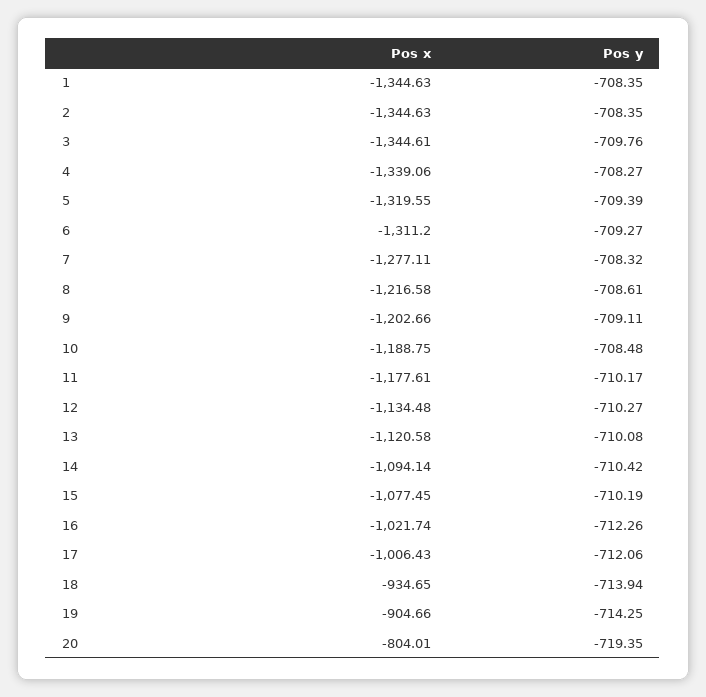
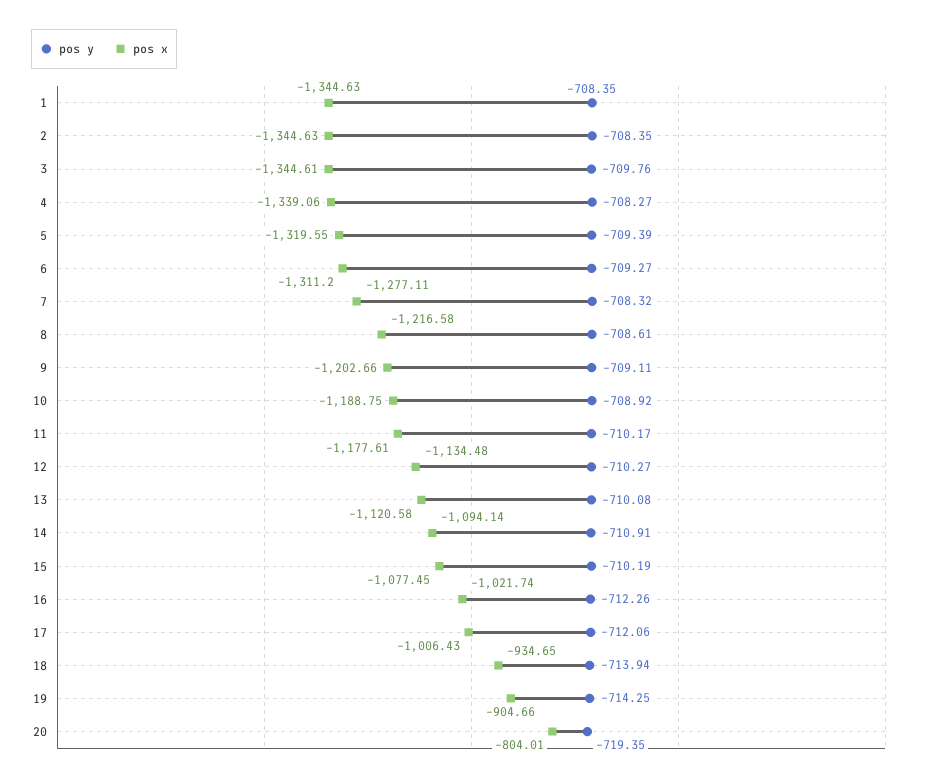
  {
    "Pos x": {
      "1": -1344.63,
      "2": -1344.63,
      "3": -1344.61,
      "4": -1339.06,
      "5": -1319.55,
      "6": -1311.2,
      "7": -1277.11,
      "8": -1216.58,
      "9": -1202.66,
      "10": -1188.75,
      "11": -1177.61,
      "12": -1134.48,
      "13": -1120.58,
      "14": -1094.14,
      "15": -1077.45,
      "16": -1021.74,
      "17": -1006.43,
      "18": -934.65,
      "19": -904.66,
      "20": -804.01
    },
    "Pos y": {
      "1": -708.35,
      "2": -708.35,
      "3": -709.76,
      "4": -708.27,
      "5": -709.39,
      "6": -709.27,
      "7": -708.32,
      "8": -708.61,
      "9": -709.11,
-     "10": -708.48,
+     "10": -708.92,
      "11": -710.17,
      "12": -710.27,
      "13": -710.08,
-     "14": -710.42,
+     "14": -710.91,
      "15": -710.19,
      "16": -712.26,
      "17": -712.06,
      "18": -713.94,
      "19": -714.25,
      "20": -719.35
    }
  }

